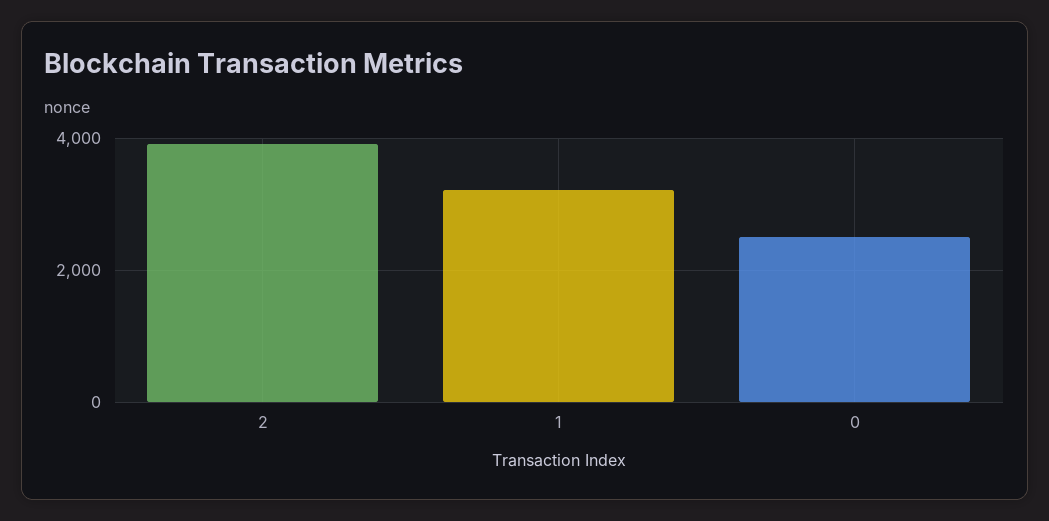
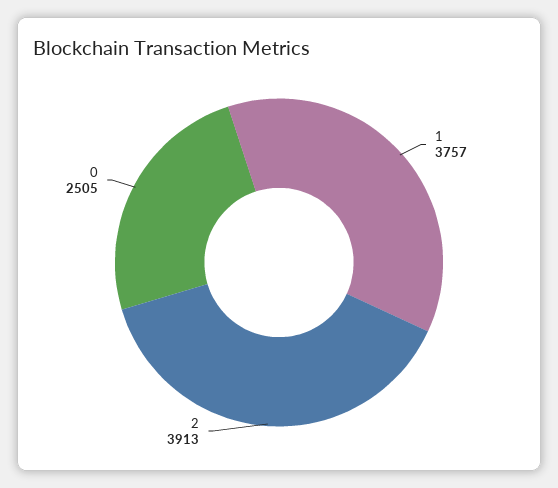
  {
    "2": 3913,
-   "1": 3200,
+   "1": 3757,
    "0": 2505
  }

